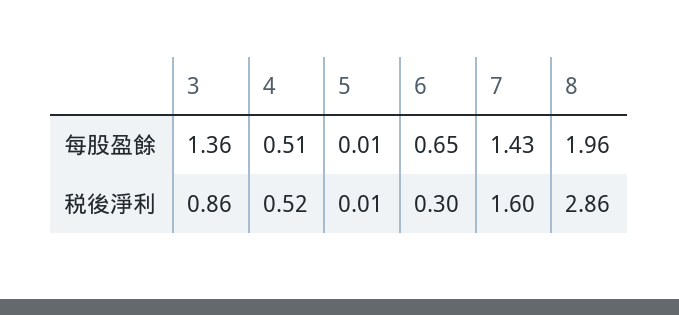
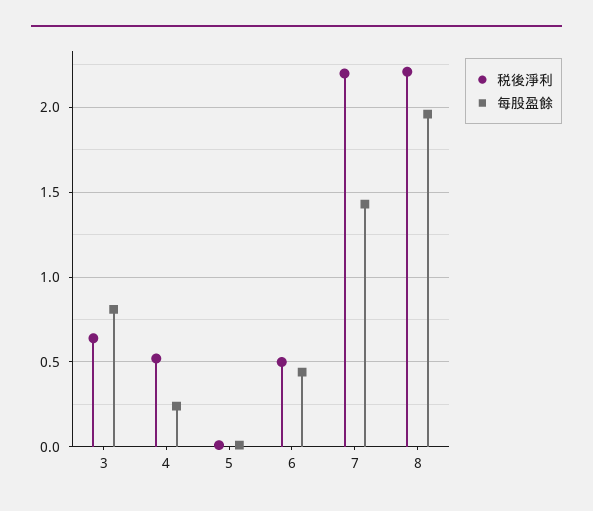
  {
    "每股盈餘": {
-     "3": 1.36,
+     "3": 0.8,
-     "4": 0.51,
+     "4": 0.25,
      "5": 0.01,
-     "6": 0.65,
+     "6": 0.45,
      "7": 1.43,
      "8": 1.96
    },
    "税後淨利": {
-     "3": 0.86,
+     "3": 0.65,
      "4": 0.52,
      "5": 0.01,
-     "6": 0.3,
+     "6": 0.5,
-     "7": 1.6,
+     "7": 2.2,
-     "8": 2.86
+     "8": 2.2
    }
  }

